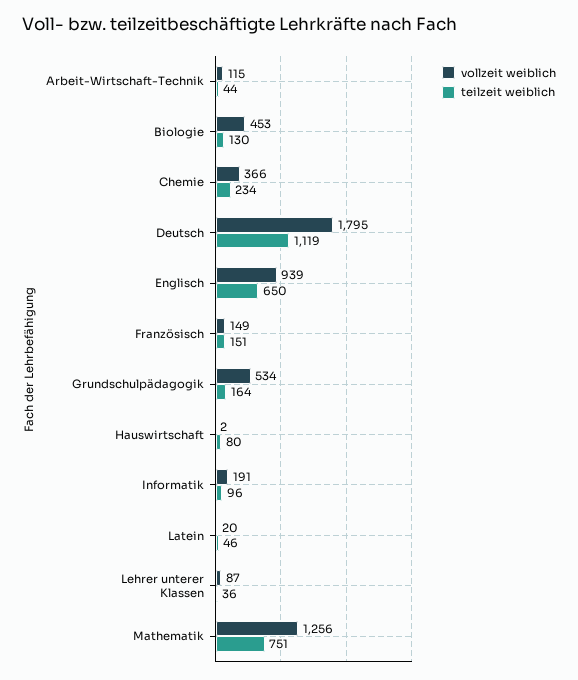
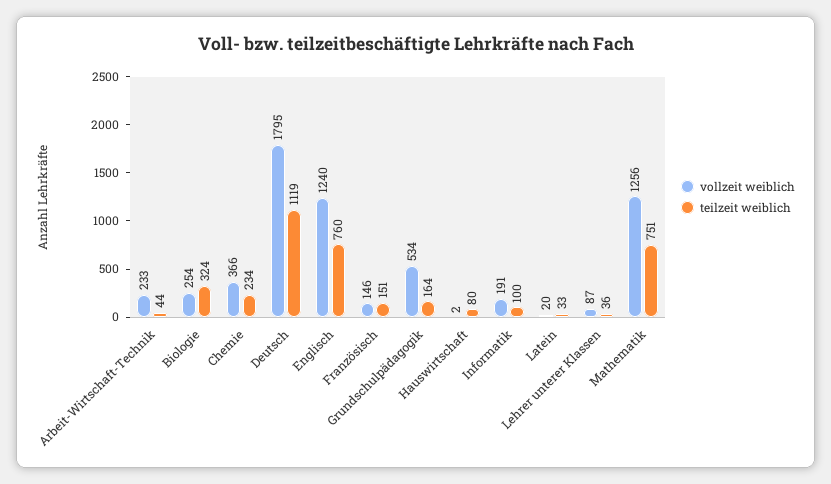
  {
    "vollzeit weiblich": {
-     "Arbeit-Wirtschaft-Technik": 115,
+     "Arbeit-Wirtschaft-Technik": 233,
-     "Biologie": 453,
+     "Biologie": 254,
      "Chemie": 366,
      "Deutsch": 1795,
-     "Englisch": 939,
+     "Englisch": 1240,
-     "Französisch": 149,
+     "Französisch": 146,
      "Grundschulpädagogik": 534,
      "Hauswirtschaft": 2,
      "Informatik": 191,
      "Latein": 20,
      "Lehrer unterer Klassen": 87,
      "Mathematik": 1256
    },
    "teilzeit weiblich": {
      "Arbeit-Wirtschaft-Technik": 44,
-     "Biologie": 130,
+     "Biologie": 324,
      "Chemie": 234,
      "Deutsch": 1119,
-     "Englisch": 650,
+     "Englisch": 760,
      "Französisch": 151,
      "Grundschulpädagogik": 164,
      "Hauswirtschaft": 80,
-     "Informatik": 96,
+     "Informatik": 100,
-     "Latein": 46,
+     "Latein": 33,
      "Lehrer unterer Klassen": 36,
      "Mathematik": 751
    }
  }

